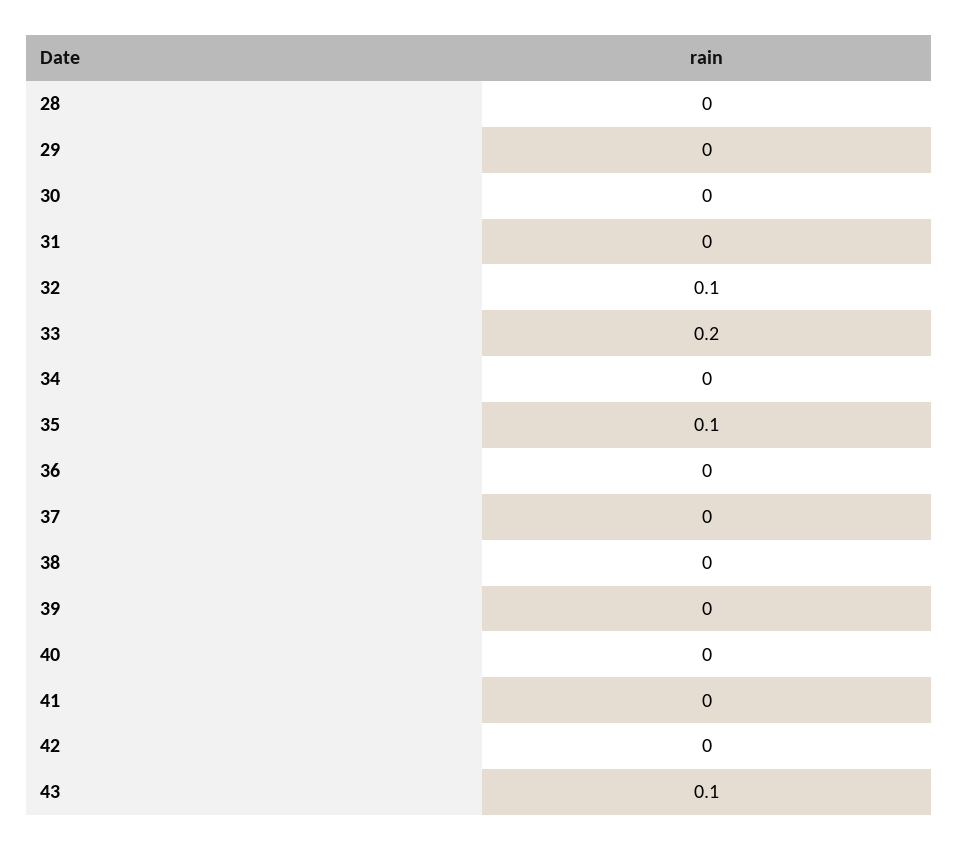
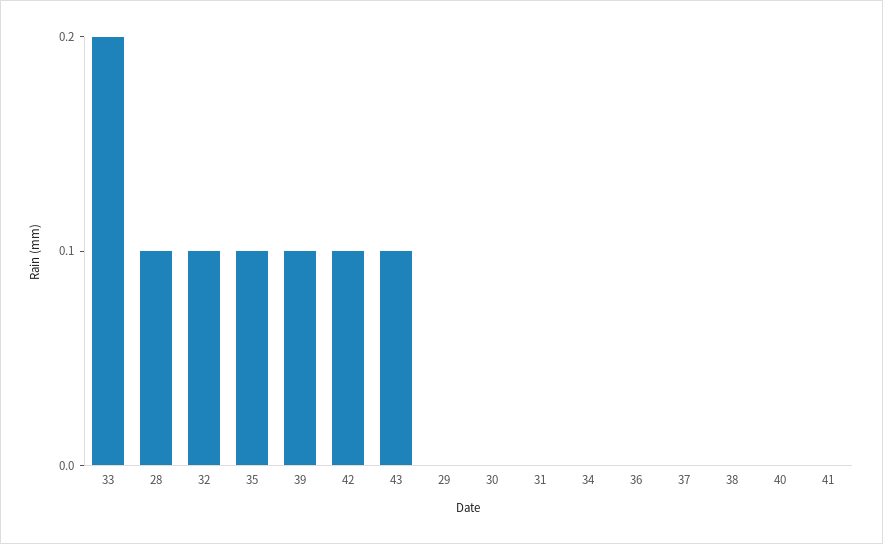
  {
-   "28": 0,
+   "28": 0.1,
    "29": 0,
    "30": 0,
    "31": 0,
    "32": 0.1,
    "33": 0.2,
    "34": 0,
    "35": 0.1,
    "36": 0,
    "37": 0,
    "38": 0,
-   "39": 0,
+   "39": 0.1,
    "40": 0,
    "41": 0,
-   "42": 0,
+   "42": 0.1,
    "43": 0.1
  }

